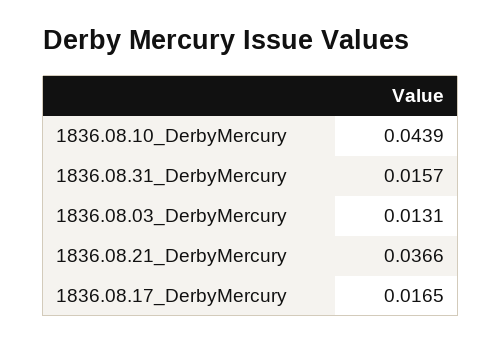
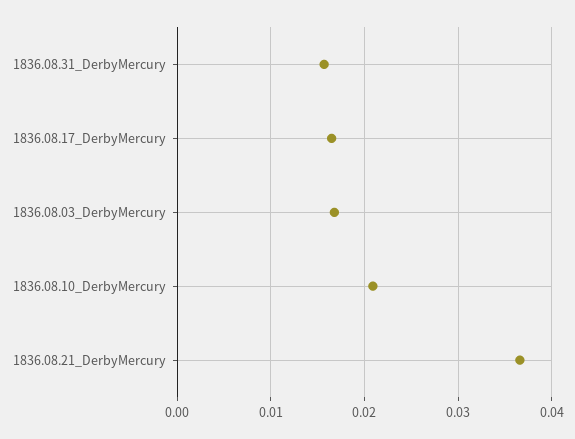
  {
-   "1836.08.10_DerbyMercury": 0.0439,
+   "1836.08.10_DerbyMercury": 0.021,
    "1836.08.31_DerbyMercury": 0.0157,
-   "1836.08.03_DerbyMercury": 0.0131,
+   "1836.08.03_DerbyMercury": 0.017,
    "1836.08.21_DerbyMercury": 0.0366,
    "1836.08.17_DerbyMercury": 0.0165
  }

